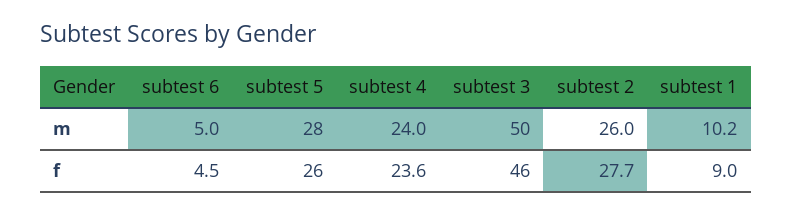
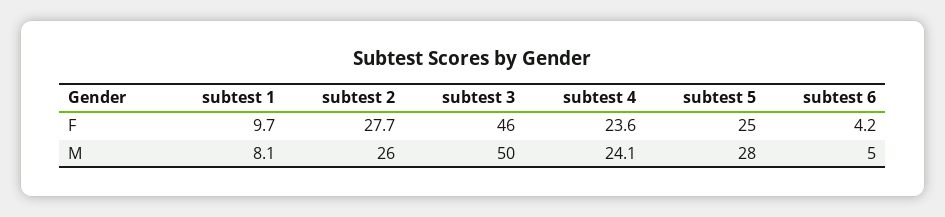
  {
    "subtest 6": {
      "m": 5,
-     "f": 4.5
+     "f": 4.2
    },
    "subtest 5": {
      "m": 28,
-     "f": 26
+     "f": 25
    },
    "subtest 4": {
-     "m": 24,
+     "m": 24.1,
      "f": 23.6
    },
    "subtest 3": {
      "m": 50,
      "f": 46
    },
    "subtest 2": {
      "m": 26,
      "f": 27.7
    },
    "subtest 1": {
-     "m": 10.2,
+     "m": 8.1,
-     "f": 9
+     "f": 9.7
    }
  }

